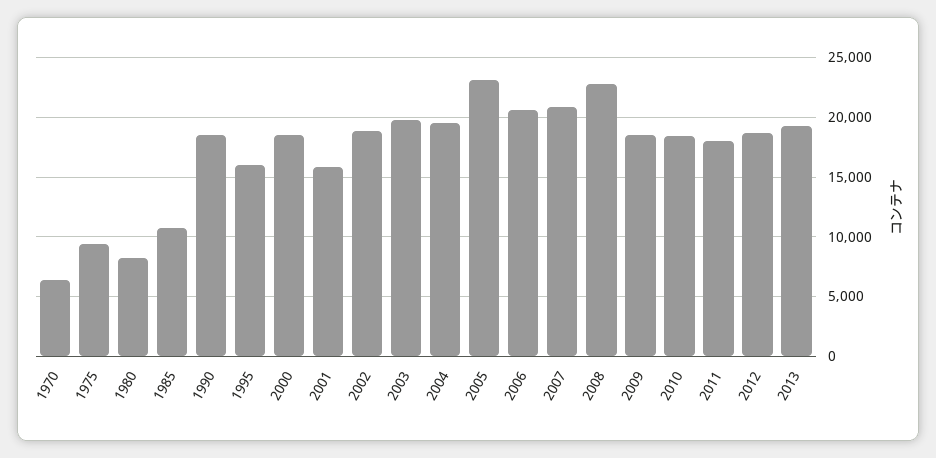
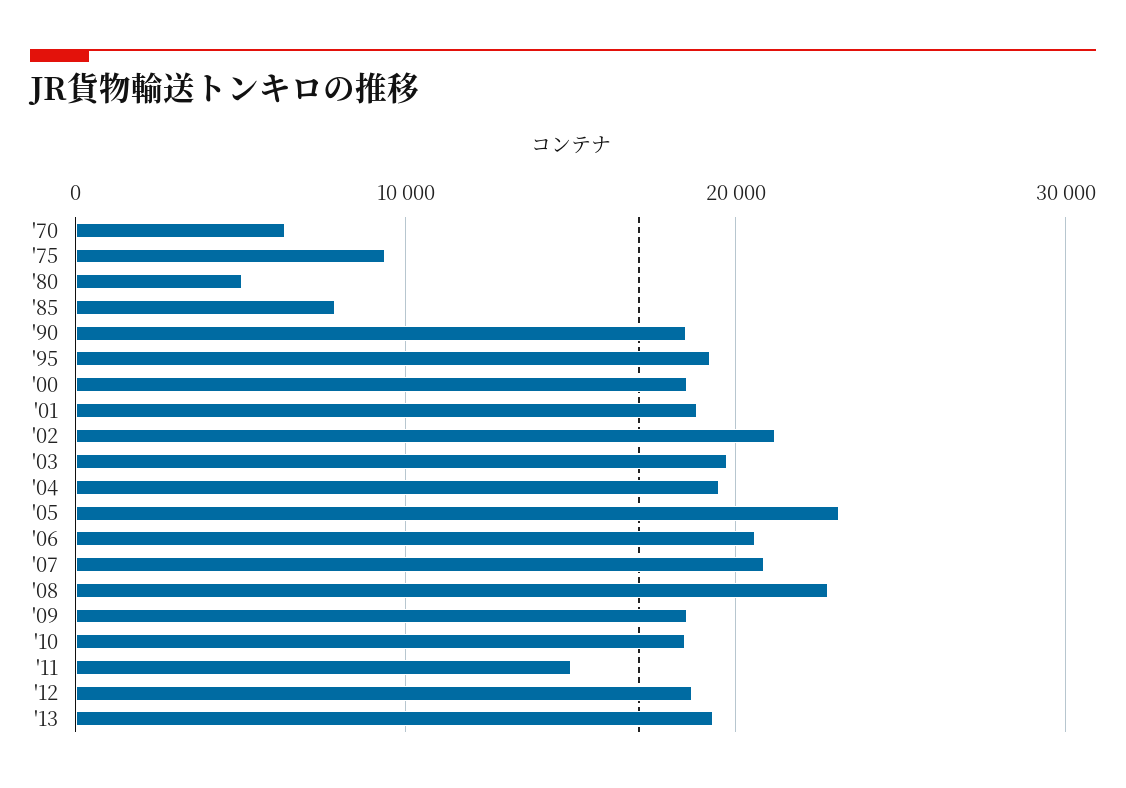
  {
    "1970": 6000,
    "1975": 9000,
-   "1980": 8000,
+   "1980": 5000,
-   "1985": 11000,
+   "1985": 8000,
    "1990": 18000,
-   "1995": 16000,
+   "1995": 19000,
    "2000": 19000,
-   "2001": 16000,
+   "2001": 19000,
-   "2002": 19000,
+   "2002": 21000,
    "2003": 20000,
    "2004": 20000,
    "2005": 23000,
    "2006": 21000,
    "2007": 21000,
    "2008": 23000,
    "2009": 19000,
    "2010": 18000,
-   "2011": 18000,
+   "2011": 15000,
    "2012": 19000,
    "2013": 19000
  }

